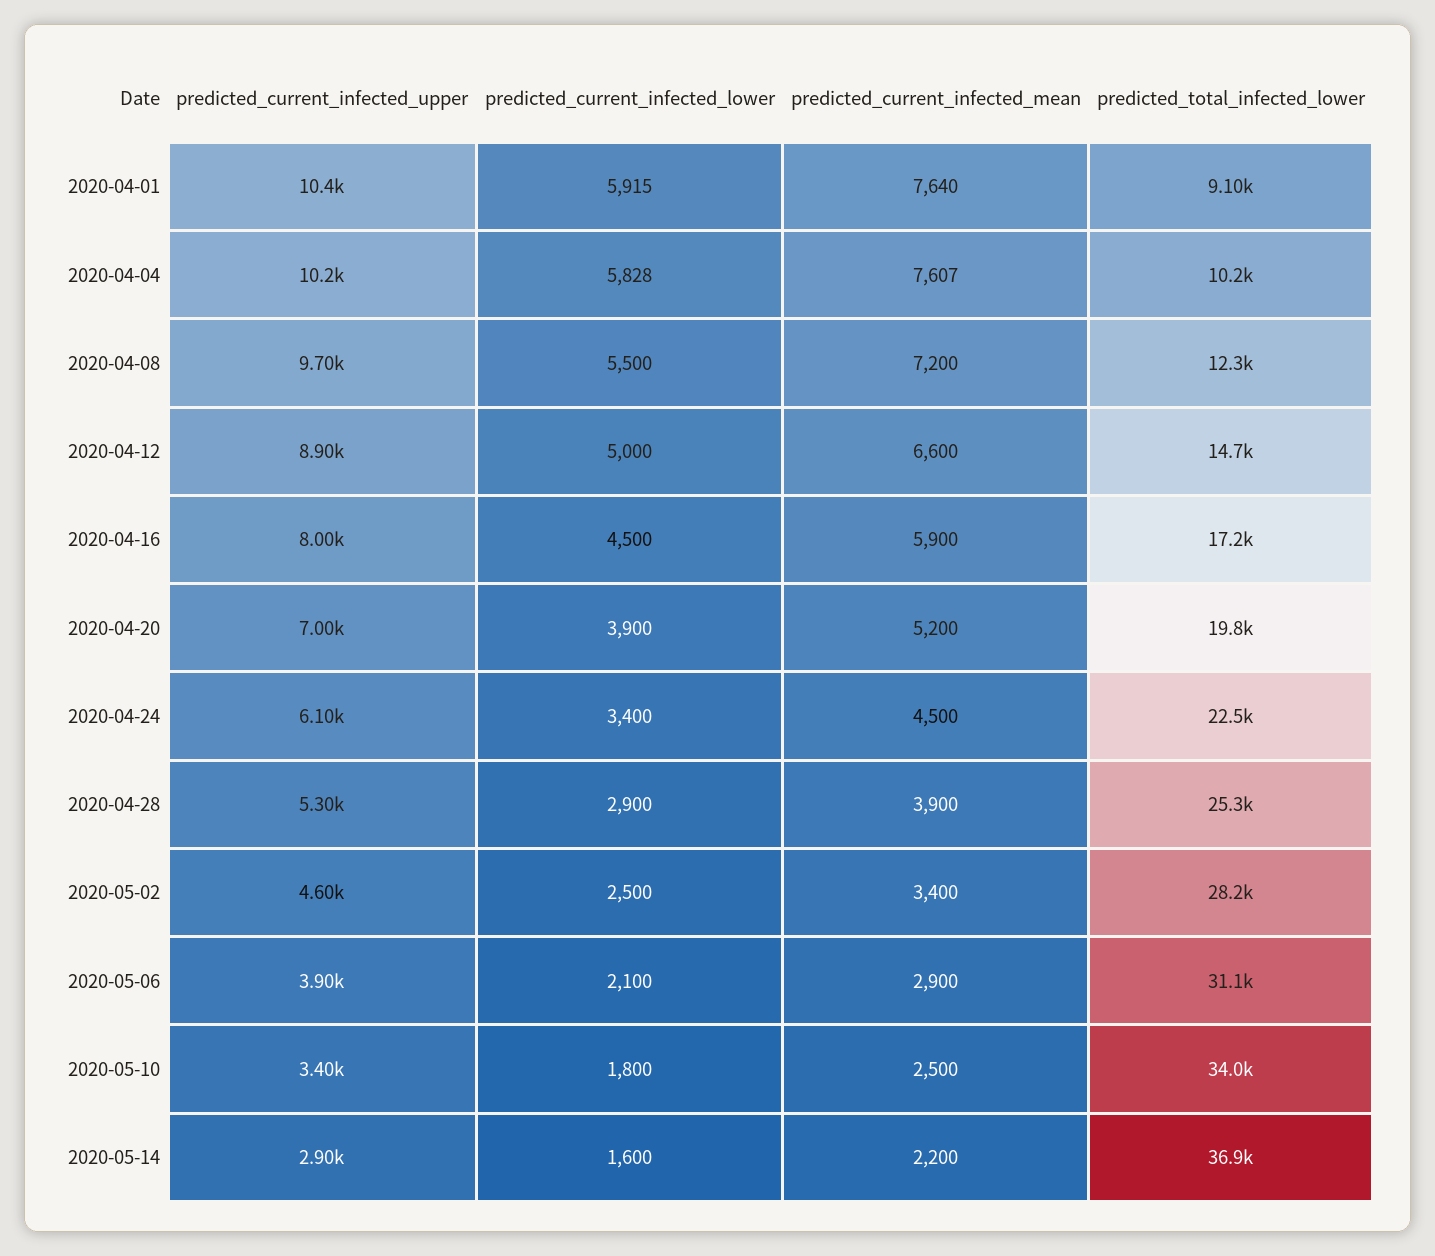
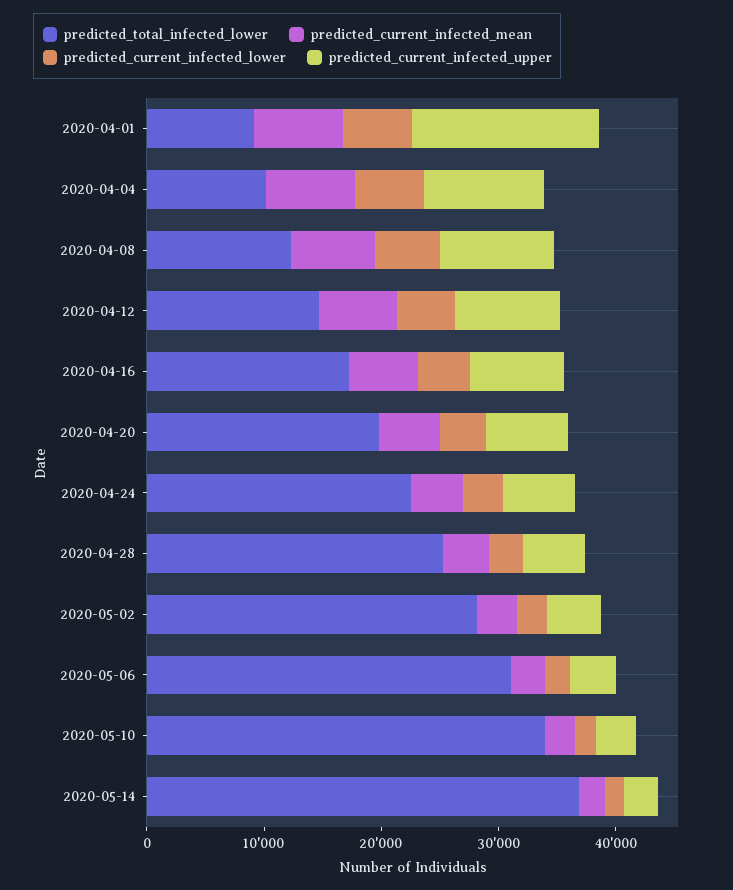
  {
    "predicted_current_infected_upper": {
-     "2020-04-01": 10400,
+     "2020-04-01": 16000,
      "2020-04-04": 10200,
      "2020-04-08": 9700,
      "2020-04-12": 8900,
      "2020-04-16": 8000,
      "2020-04-20": 7000,
      "2020-04-24": 6100,
      "2020-04-28": 5300,
      "2020-05-02": 4600,
      "2020-05-06": 3900,
      "2020-05-10": 3400,
      "2020-05-14": 2900
    },
    "predicted_current_infected_lower": {
      "2020-04-01": 5915,
      "2020-04-04": 5828,
      "2020-04-08": 5500,
      "2020-04-12": 5000,
      "2020-04-16": 4500,
      "2020-04-20": 3900,
      "2020-04-24": 3400,
      "2020-04-28": 2900,
      "2020-05-02": 2500,
      "2020-05-06": 2100,
      "2020-05-10": 1800,
      "2020-05-14": 1600
    },
    "predicted_current_infected_mean": {
      "2020-04-01": 7640,
      "2020-04-04": 7607,
      "2020-04-08": 7200,
      "2020-04-12": 6600,
      "2020-04-16": 5900,
      "2020-04-20": 5200,
      "2020-04-24": 4500,
      "2020-04-28": 3900,
      "2020-05-02": 3400,
      "2020-05-06": 2900,
      "2020-05-10": 2500,
      "2020-05-14": 2200
    },
    "predicted_total_infected_lower": {
      "2020-04-01": 9100,
      "2020-04-04": 10200,
      "2020-04-08": 12300,
      "2020-04-12": 14700,
      "2020-04-16": 17200,
      "2020-04-20": 19800,
      "2020-04-24": 22500,
      "2020-04-28": 25300,
      "2020-05-02": 28200,
      "2020-05-06": 31100,
      "2020-05-10": 34000,
      "2020-05-14": 36900
    }
  }

